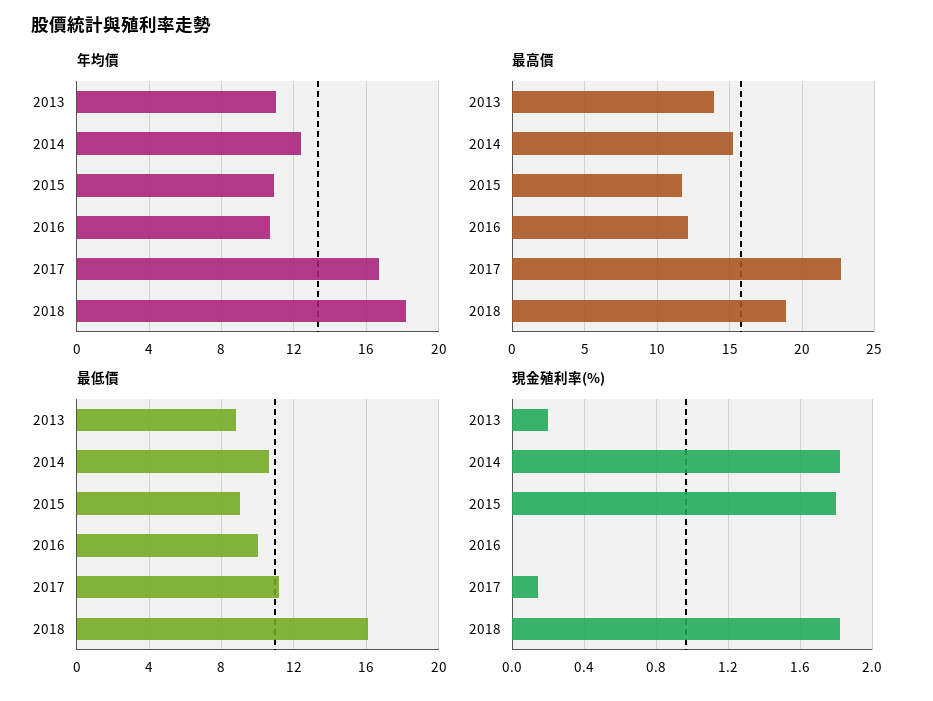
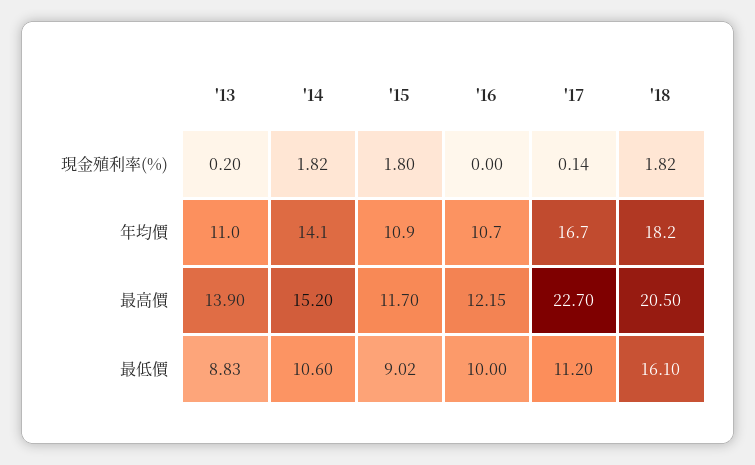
  {
    "年均價": {
      "2013": 11,
-     "2014": 12.5,
+     "2014": 14.1,
      "2015": 10.9,
      "2016": 10.7,
      "2017": 16.7,
      "2018": 18.2
    },
    "最高價": {
      "2013": 13.9,
      "2014": 15.2,
      "2015": 11.7,
      "2016": 12.15,
      "2017": 22.7,
-     "2018": 19
+     "2018": 20.5
    },
    "最低價": {
      "2013": 8.83,
      "2014": 10.6,
      "2015": 9.02,
      "2016": 10,
      "2017": 11.2,
      "2018": 16.1
    },
    "現金殖利率(%)": {
      "2013": 0.2,
      "2014": 1.82,
      "2015": 1.8,
      "2016": 0,
      "2017": 0.14,
      "2018": 1.82
    }
  }

